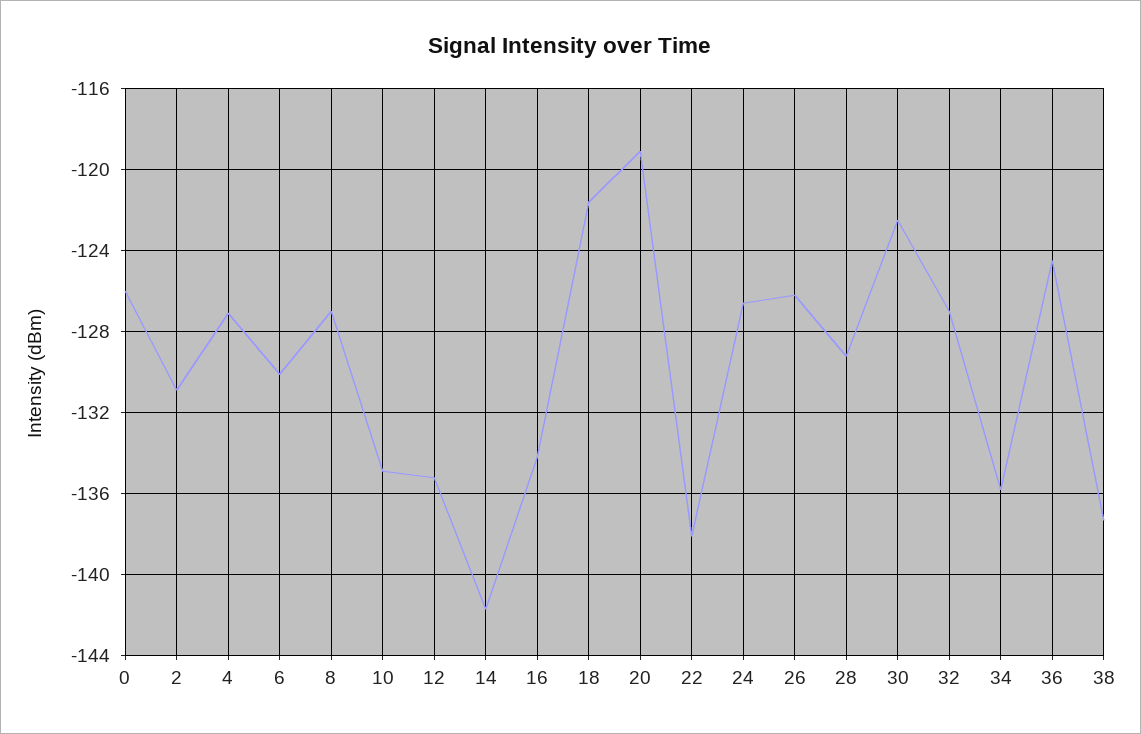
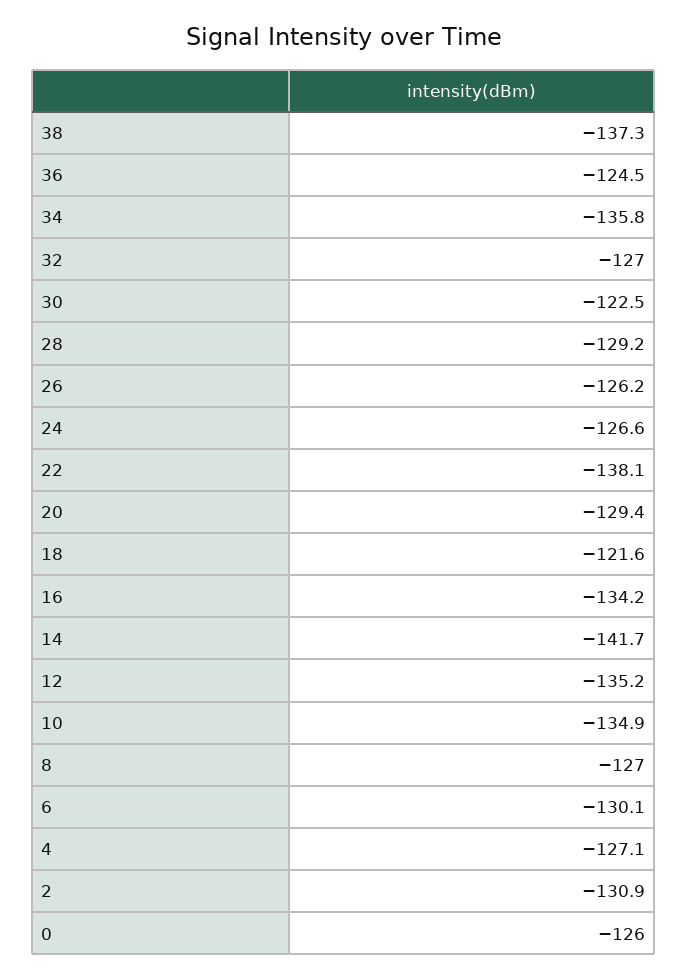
  {
    "0": -126,
    "2": -130.9,
    "4": -127.1,
    "6": -130.1,
    "8": -127,
    "10": -134.9,
    "12": -135.2,
    "14": -141.7,
    "16": -134.2,
    "18": -121.6,
-   "20": -119,
+   "20": -129.4,
    "22": -138.1,
    "24": -126.6,
    "26": -126.2,
    "28": -129.2,
    "30": -122.5,
    "32": -127,
    "34": -135.8,
    "36": -124.5,
    "38": -137.3
  }

